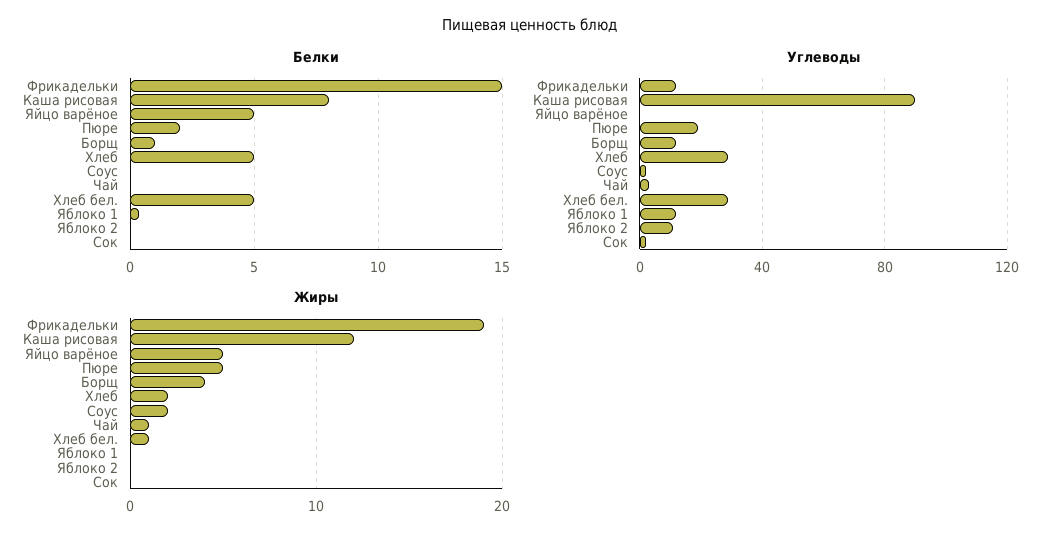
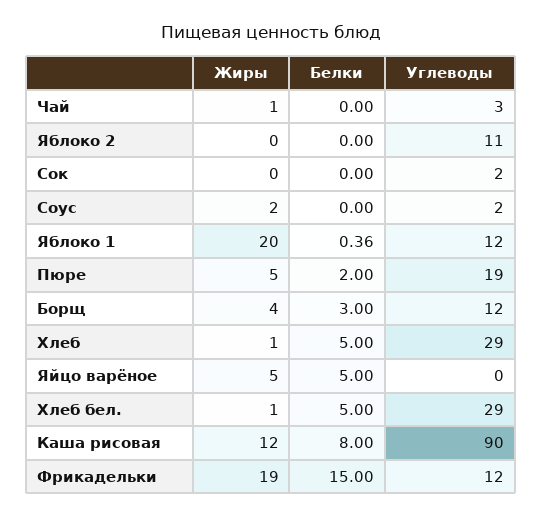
  {
    "Белки": {
      "Фрикадельки": 15,
      "Каша рисовая": 8,
      "Яйцо варёное": 5,
      "Пюре": 2,
-     "Борщ": 1,
+     "Борщ": 3,
      "Хлеб": 5,
      "Соус": 0,
      "Чай": 0,
      "Хлеб бел.": 5,
      "Яблоко 1": 0.36,
      "Яблоко 2": 0,
      "Сок": 0
    },
    "Углеводы": {
      "Фрикадельки": 12,
      "Каша рисовая": 90,
      "Яйцо варёное": 0,
      "Пюре": 19,
      "Борщ": 12,
      "Хлеб": 29,
      "Соус": 2,
      "Чай": 3,
      "Хлеб бел.": 29,
      "Яблоко 1": 12,
      "Яблоко 2": 11,
      "Сок": 2
    },
    "Жиры": {
      "Фрикадельки": 19,
      "Каша рисовая": 12,
      "Яйцо варёное": 5,
      "Пюре": 5,
      "Борщ": 4,
-     "Хлеб": 2,
+     "Хлеб": 1,
      "Соус": 2,
      "Чай": 1,
      "Хлеб бел.": 1,
-     "Яблоко 1": 0,
+     "Яблоко 1": 20,
      "Яблоко 2": 0,
      "Сок": 0
    }
  }

